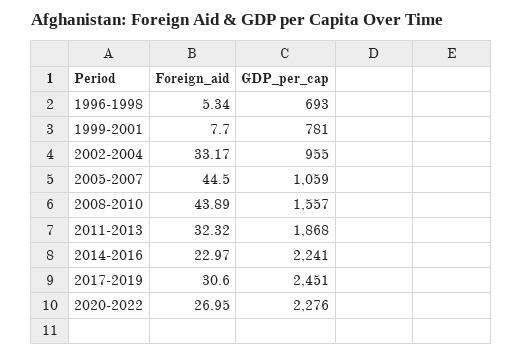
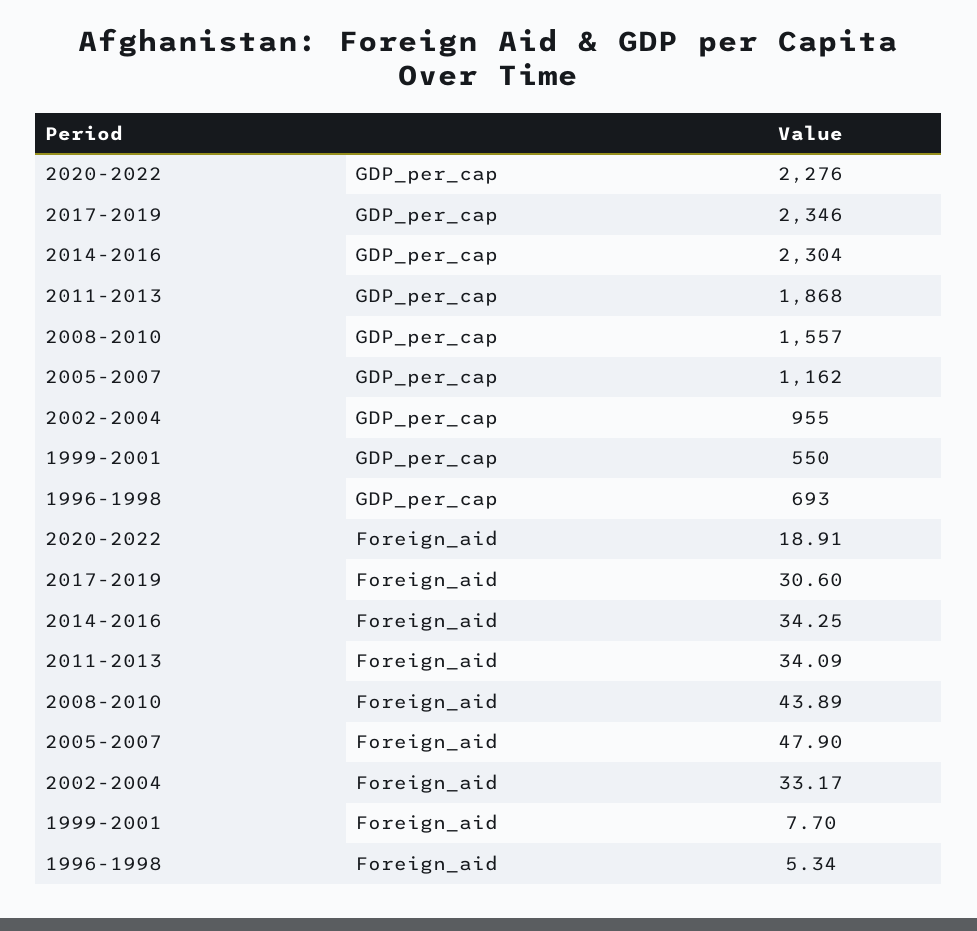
  {
    "Foreign_aid": {
      "1996-1998": 5.34,
      "1999-2001": 7.7,
      "2002-2004": 33.17,
-     "2005-2007": 44.5,
+     "2005-2007": 47.9,
      "2008-2010": 43.89,
-     "2011-2013": 32.32,
+     "2011-2013": 34.09,
-     "2014-2016": 22.97,
+     "2014-2016": 34.25,
      "2017-2019": 30.6,
-     "2020-2022": 26.95
+     "2020-2022": 18.91
    },
    "GDP_per_cap": {
      "1996-1998": 693,
-     "1999-2001": 781,
+     "1999-2001": 550,
      "2002-2004": 955,
-     "2005-2007": 1059,
+     "2005-2007": 1162,
      "2008-2010": 1557,
      "2011-2013": 1868,
-     "2014-2016": 2241,
+     "2014-2016": 2304,
-     "2017-2019": 2451,
+     "2017-2019": 2346,
      "2020-2022": 2276
    }
  }

